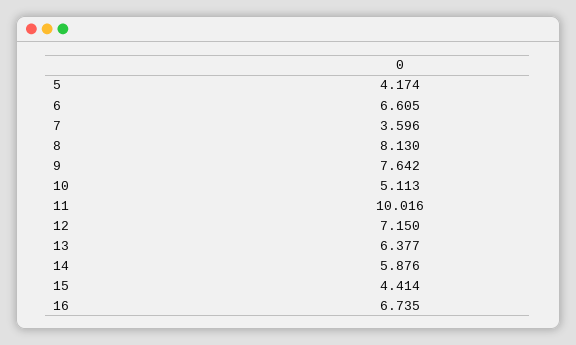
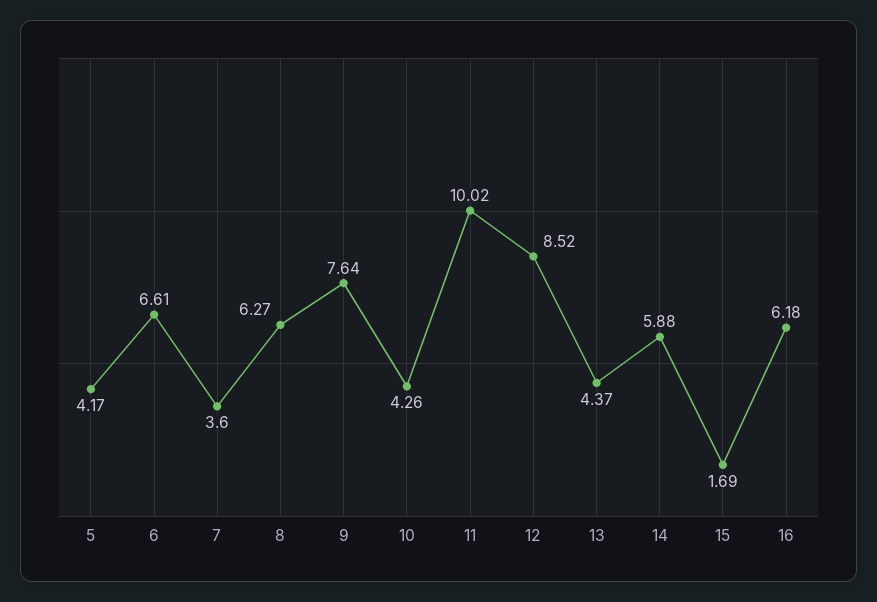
  {
    "5": 4.174,
    "6": 6.605,
    "7": 3.596,
-   "8": 8.13,
+   "8": 6.27,
    "9": 7.642,
-   "10": 5.113,
+   "10": 4.26,
    "11": 10.016,
-   "12": 7.15,
+   "12": 8.52,
-   "13": 6.377,
+   "13": 4.37,
    "14": 5.876,
-   "15": 4.414,
+   "15": 1.69,
-   "16": 6.735
+   "16": 6.18
  }

